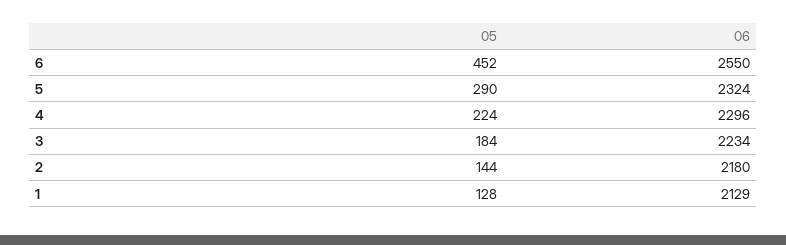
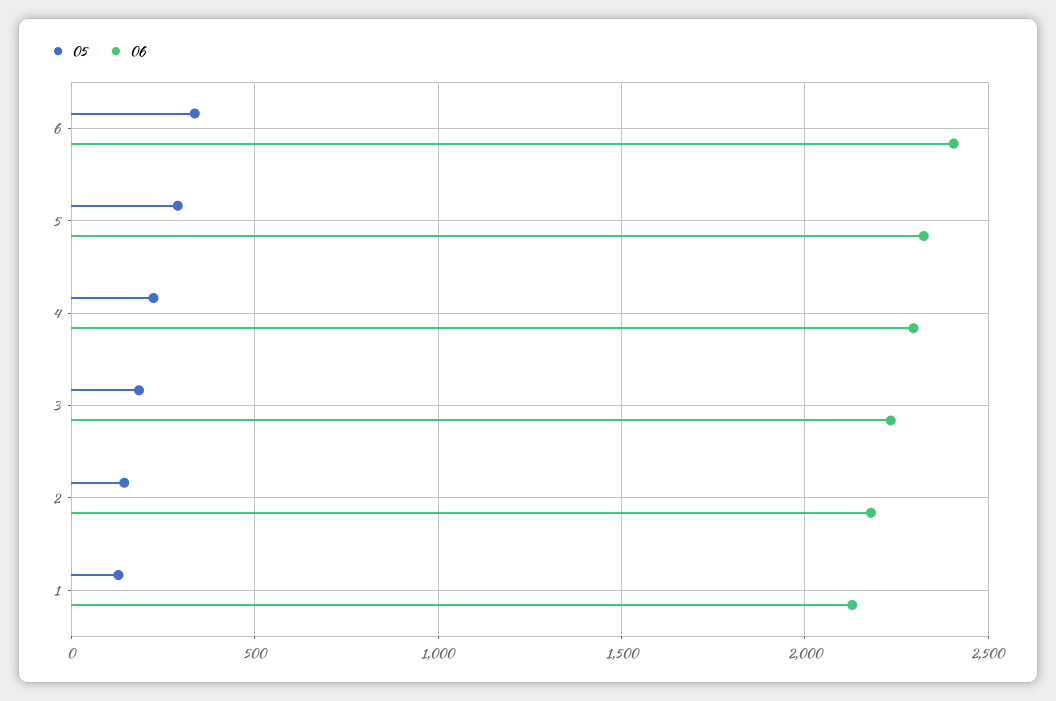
  {
    "05": {
-     "6": 452,
+     "6": 350,
      "5": 290,
      "4": 224,
      "3": 184,
      "2": 144,
      "1": 128
    },
    "06": {
-     "6": 2550,
+     "6": 2400,
      "5": 2324,
      "4": 2296,
      "3": 2234,
      "2": 2180,
      "1": 2129
    }
  }

